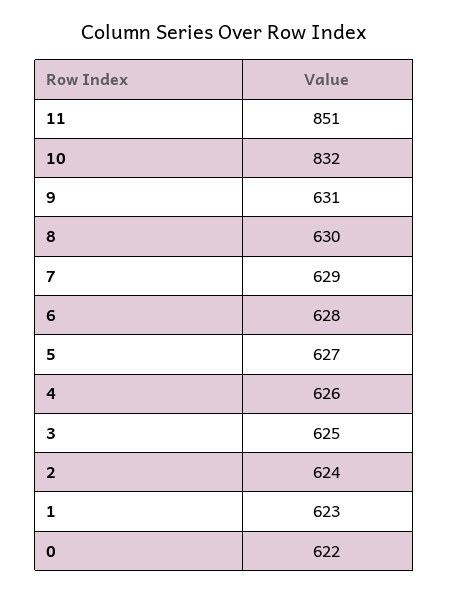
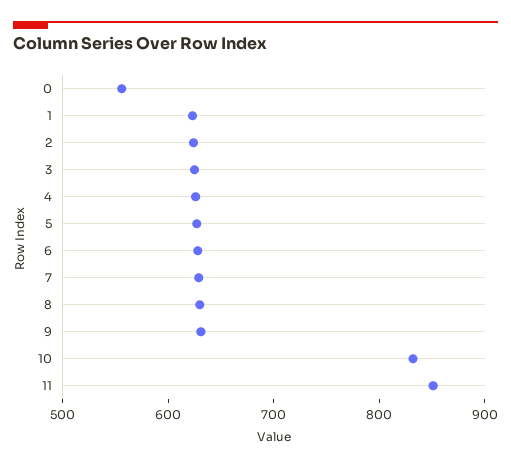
  {
    "11": 851,
    "10": 832,
    "9": 631,
    "8": 630,
    "7": 629,
    "6": 628,
    "5": 627,
    "4": 626,
    "3": 625,
    "2": 624,
    "1": 623,
-   "0": 622
+   "0": 560
  }

